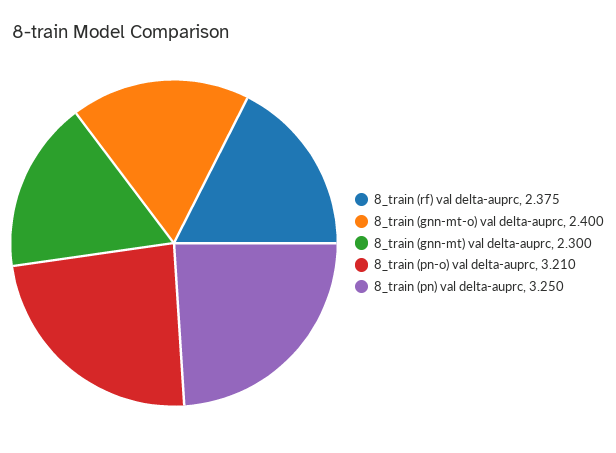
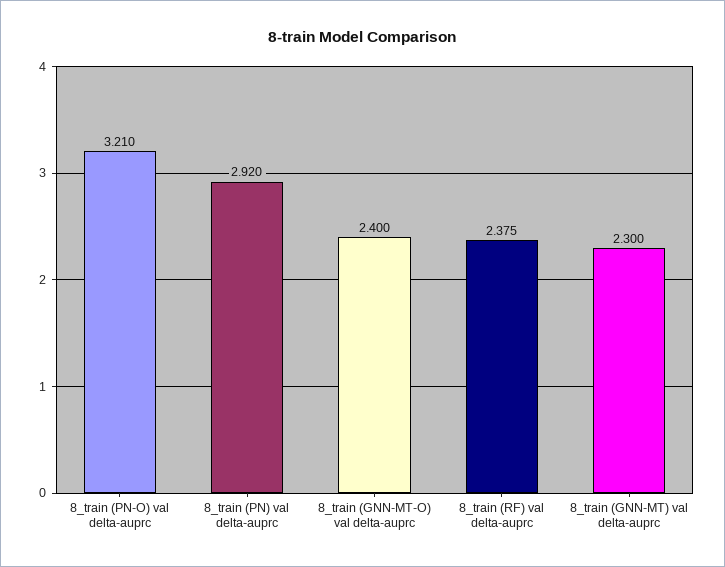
  {
    "8_train (rf) val delta-auprc": 2.375,
    "8_train (gnn-mt-o) val delta-auprc": 2.4,
    "8_train (gnn-mt) val delta-auprc": 2.3,
    "8_train (pn-o) val delta-auprc": 3.21,
-   "8_train (pn) val delta-auprc": 3.25
+   "8_train (pn) val delta-auprc": 2.92
  }

